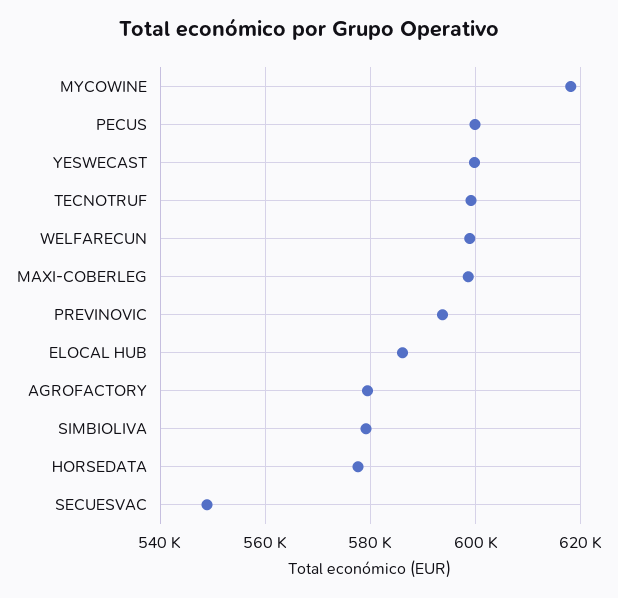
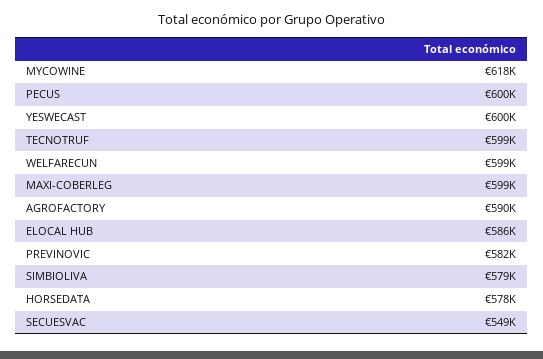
  {
    "MYCOWINE": 618000,
    "PECUS": 600000,
    "YESWECAST": 600000,
    "TECNOTRUF": 599000,
    "WELFARECUN": 599000,
    "MAXI-COBERLEG": 599000,
-   "PREVINOVIC": 594000,
+   "PREVINOVIC": 582000,
    "ELOCAL HUB": 586000,
-   "AGROFACTORY": 580000,
+   "AGROFACTORY": 590000,
    "SIMBIOLIVA": 579000,
    "HORSEDATA": 578000,
    "SECUESVAC": 549000
  }

